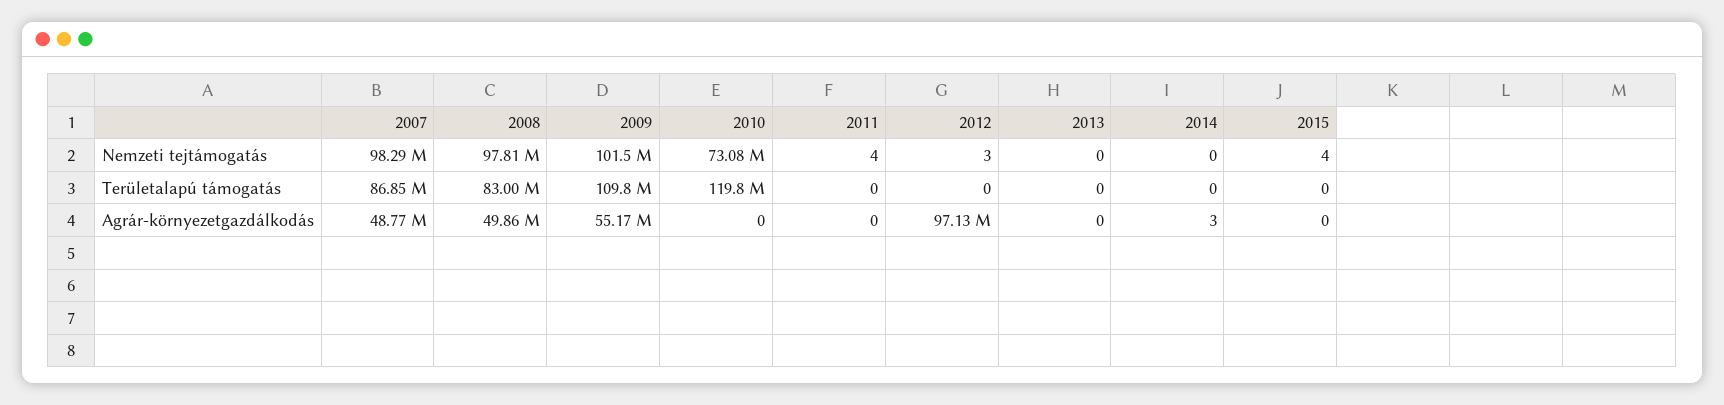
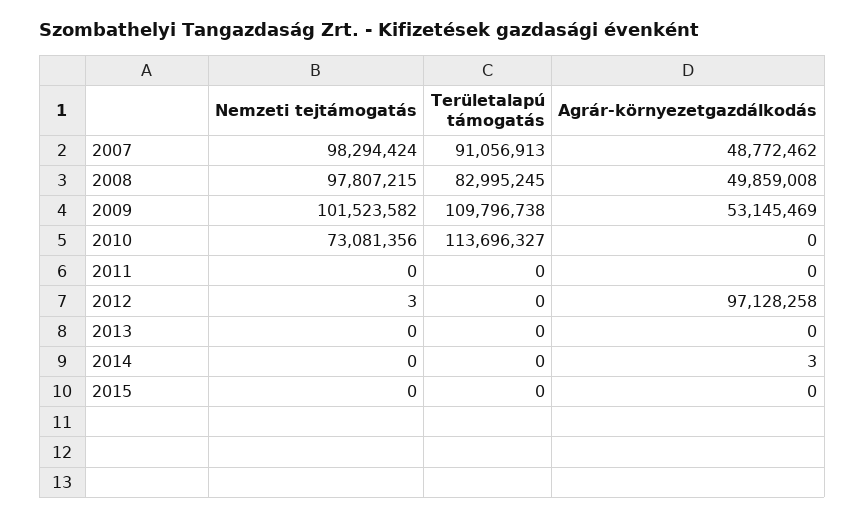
  {
    "2007": {
      "Nemzeti tejtámogatás": 98294424,
-     "Területalapú támogatás": 86850000,
+     "Területalapú támogatás": 91056913,
      "Agrár-környezetgazdálkodás": 48772462
    },
    "2008": {
      "Nemzeti tejtámogatás": 97807215,
      "Területalapú támogatás": 82995245,
      "Agrár-környezetgazdálkodás": 49859008
    },
    "2009": {
      "Nemzeti tejtámogatás": 101523582,
      "Területalapú támogatás": 109796738,
-     "Agrár-környezetgazdálkodás": 55170000
+     "Agrár-környezetgazdálkodás": 53145469
    },
    "2010": {
      "Nemzeti tejtámogatás": 73081356,
-     "Területalapú támogatás": 119800000,
+     "Területalapú támogatás": 113696327,
      "Agrár-környezetgazdálkodás": 0
    },
    "2011": {
-     "Nemzeti tejtámogatás": 4,
+     "Nemzeti tejtámogatás": 0,
      "Területalapú támogatás": 0,
      "Agrár-környezetgazdálkodás": 0
    },
    "2012": {
      "Nemzeti tejtámogatás": 3,
      "Területalapú támogatás": 0,
      "Agrár-környezetgazdálkodás": 97128258
    },
    "2013": {
      "Nemzeti tejtámogatás": 0,
      "Területalapú támogatás": 0,
      "Agrár-környezetgazdálkodás": 0
    },
    "2014": {
      "Nemzeti tejtámogatás": 0,
      "Területalapú támogatás": 0,
      "Agrár-környezetgazdálkodás": 3
    },
    "2015": {
-     "Nemzeti tejtámogatás": 4,
+     "Nemzeti tejtámogatás": 0,
      "Területalapú támogatás": 0,
      "Agrár-környezetgazdálkodás": 0
    }
  }

